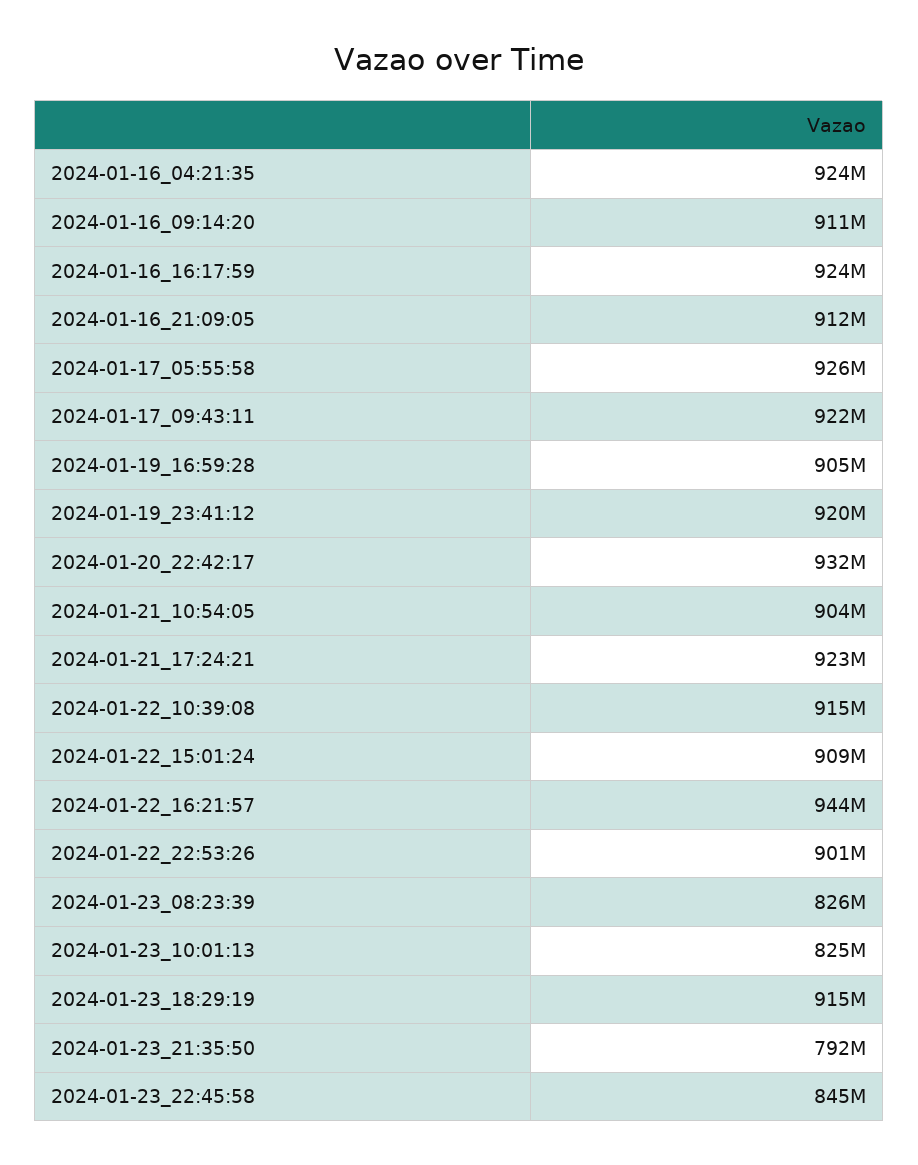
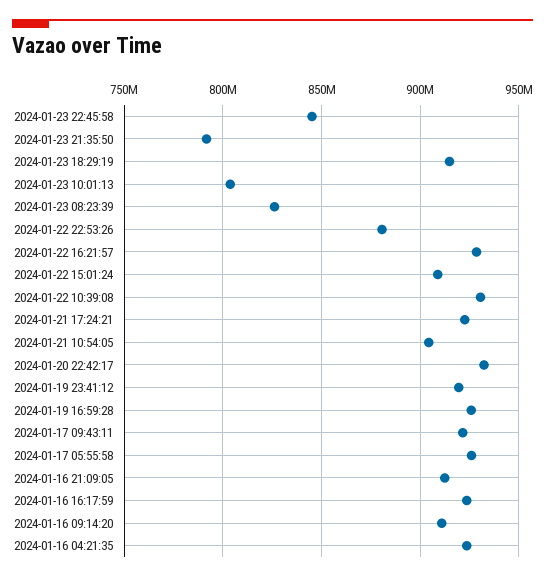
  {
    "2024-01-16_04:21:35": 924000000,
    "2024-01-16_09:14:20": 911000000,
    "2024-01-16_16:17:59": 924000000,
    "2024-01-16_21:09:05": 912000000,
    "2024-01-17_05:55:58": 926000000,
    "2024-01-17_09:43:11": 922000000,
-   "2024-01-19_16:59:28": 905000000,
+   "2024-01-19_16:59:28": 925000000,
    "2024-01-19_23:41:12": 920000000,
    "2024-01-20_22:42:17": 932000000,
    "2024-01-21_10:54:05": 904000000,
    "2024-01-21_17:24:21": 923000000,
-   "2024-01-22_10:39:08": 915000000,
+   "2024-01-22_10:39:08": 930000000,
    "2024-01-22_15:01:24": 909000000,
-   "2024-01-22_16:21:57": 944000000,
+   "2024-01-22_16:21:57": 930000000,
-   "2024-01-22_22:53:26": 901000000,
+   "2024-01-22_22:53:26": 880000000,
    "2024-01-23_08:23:39": 826000000,
-   "2024-01-23_10:01:13": 825000000,
+   "2024-01-23_10:01:13": 805000000,
    "2024-01-23_18:29:19": 915000000,
    "2024-01-23_21:35:50": 792000000,
    "2024-01-23_22:45:58": 845000000
  }

